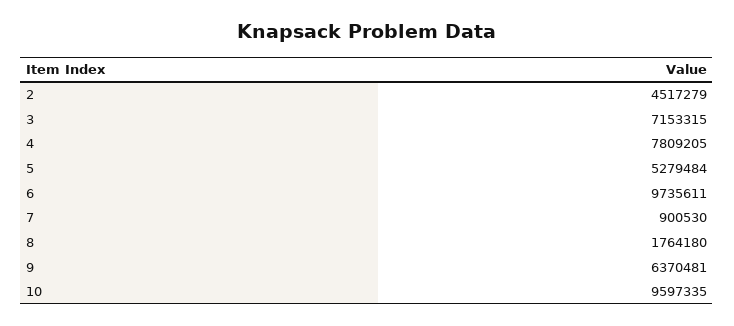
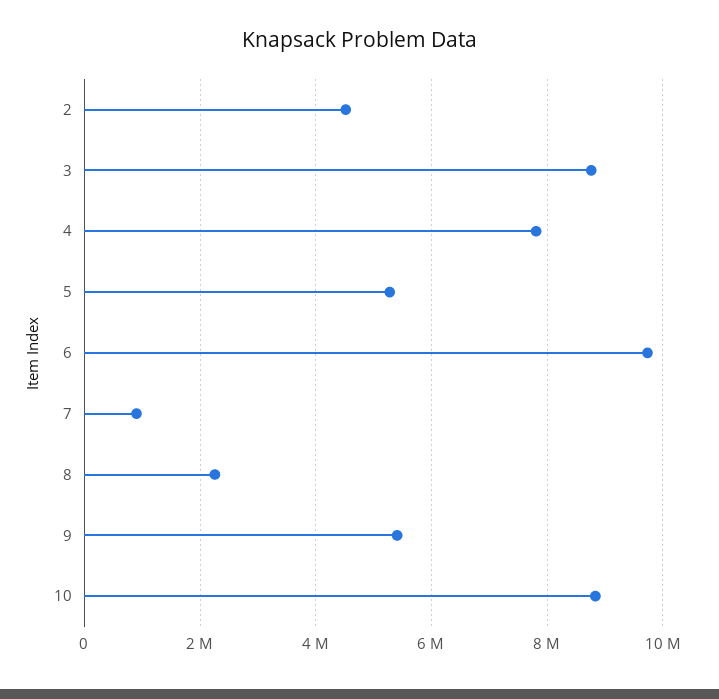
  {
    "2": 4517279,
-   "3": 7153315,
+   "3": 8800000,
    "4": 7809205,
    "5": 5279484,
    "6": 9735611,
    "7": 900530,
-   "8": 1764180,
+   "8": 2200000,
-   "9": 6370481,
+   "9": 5400000,
-   "10": 9597335
+   "10": 8800000
  }

